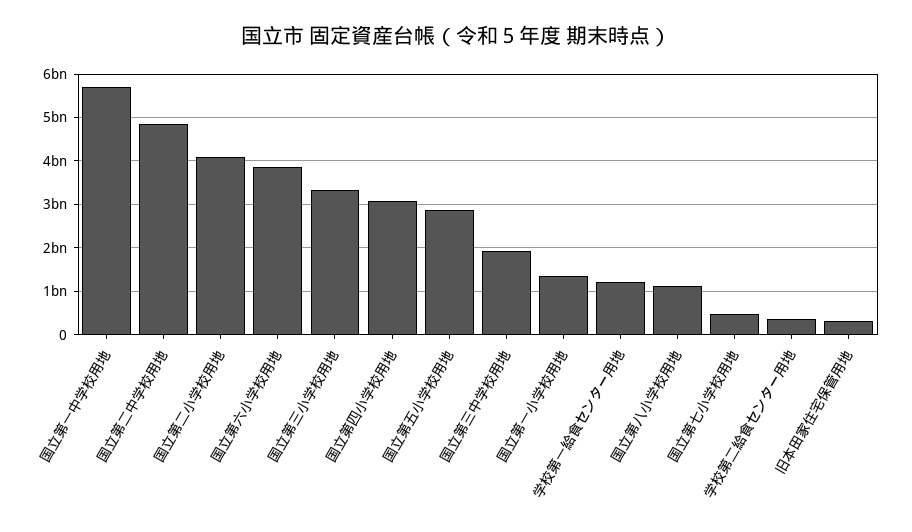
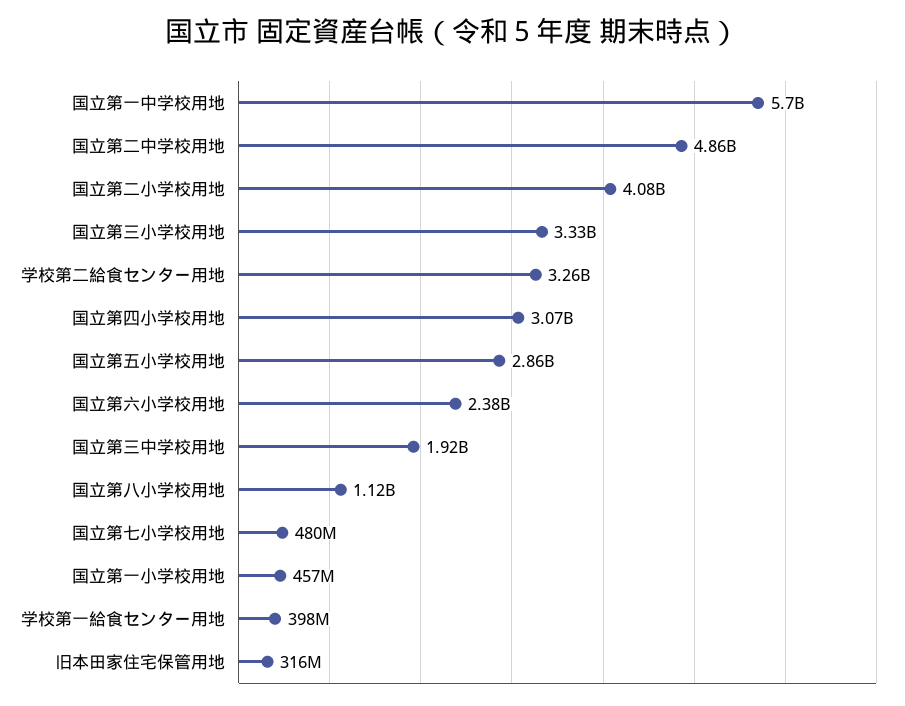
  {
    "国立第一中学校用地": 5700000000,
    "国立第二中学校用地": 4860000000,
    "国立第二小学校用地": 4080000000,
-   "国立第六小学校用地": 3800000000,
+   "国立第六小学校用地": 2380000000,
    "国立第三小学校用地": 3330000000,
    "国立第四小学校用地": 3070000000,
    "国立第五小学校用地": 2860000000,
    "国立第三中学校用地": 1920000000,
-   "国立第一小学校用地": 1400000000,
+   "国立第一小学校用地": 457000000,
-   "学校第一給食センター用地": 1200000000,
+   "学校第一給食センター用地": 398000000,
    "国立第八小学校用地": 1120000000,
    "国立第七小学校用地": 480000000,
-   "学校第二給食センター用地": 400000000,
+   "学校第二給食センター用地": 3260000000,
    "旧本田家住宅保管用地": 316000000
  }

